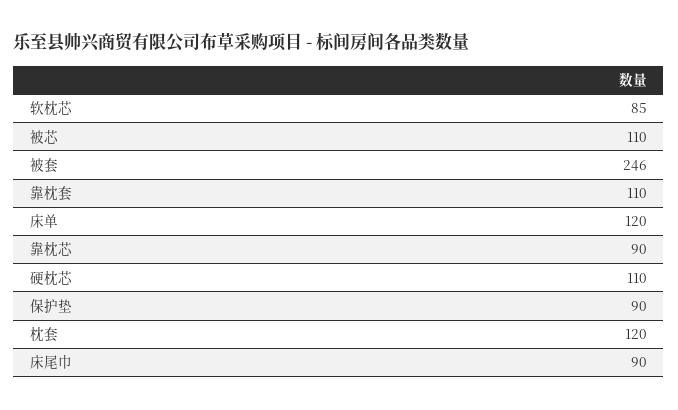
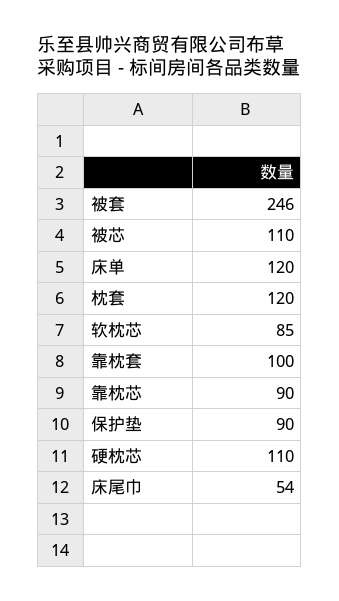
  {
    "软枕芯": 85,
    "被芯": 110,
    "被套": 246,
-   "靠枕套": 110,
+   "靠枕套": 100,
    "床单": 120,
    "靠枕芯": 90,
    "硬枕芯": 110,
    "保护垫": 90,
    "枕套": 120,
-   "床尾巾": 90
+   "床尾巾": 54
  }

